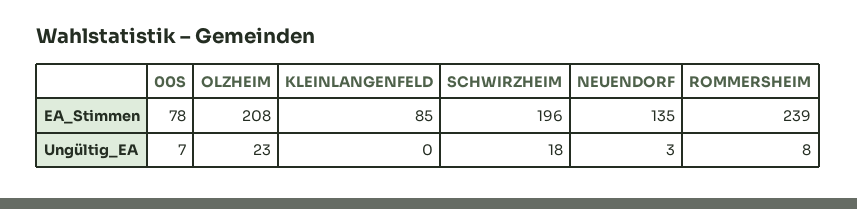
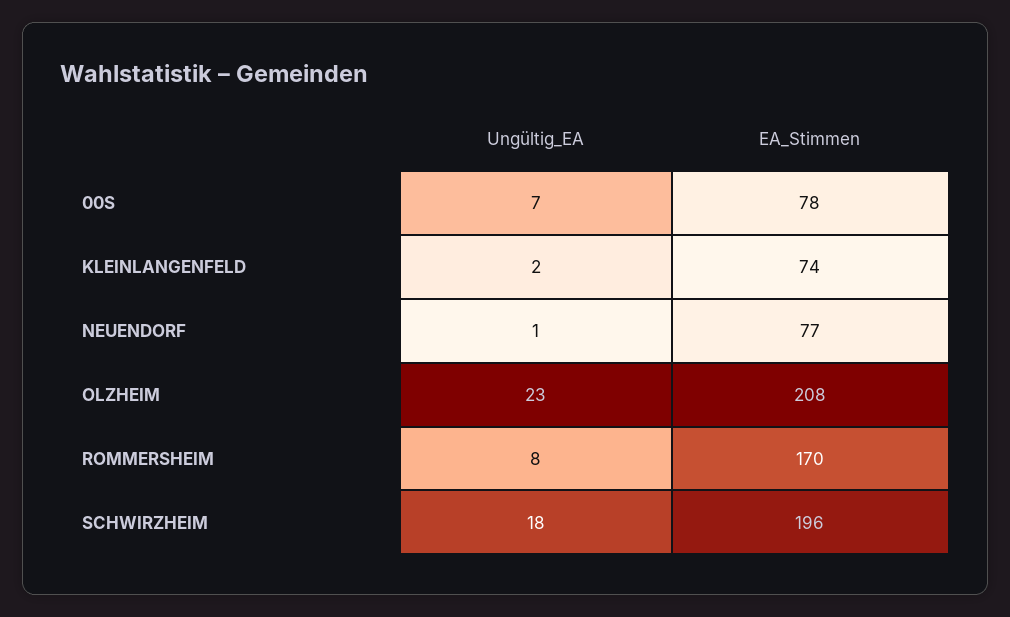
  {
    "00S": {
      "EA_Stimmen": 78,
      "Ungültig_EA": 7
    },
    "OLZHEIM": {
      "EA_Stimmen": 208,
      "Ungültig_EA": 23
    },
    "KLEINLANGENFELD": {
-     "EA_Stimmen": 85,
+     "EA_Stimmen": 74,
-     "Ungültig_EA": 0
+     "Ungültig_EA": 2
    },
    "SCHWIRZHEIM": {
      "EA_Stimmen": 196,
      "Ungültig_EA": 18
    },
    "NEUENDORF": {
-     "EA_Stimmen": 135,
+     "EA_Stimmen": 77,
-     "Ungültig_EA": 3
+     "Ungültig_EA": 1
    },
    "ROMMERSHEIM": {
-     "EA_Stimmen": 239,
+     "EA_Stimmen": 170,
      "Ungültig_EA": 8
    }
  }

